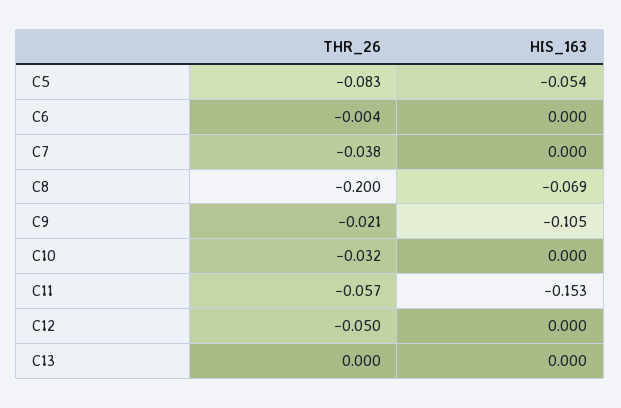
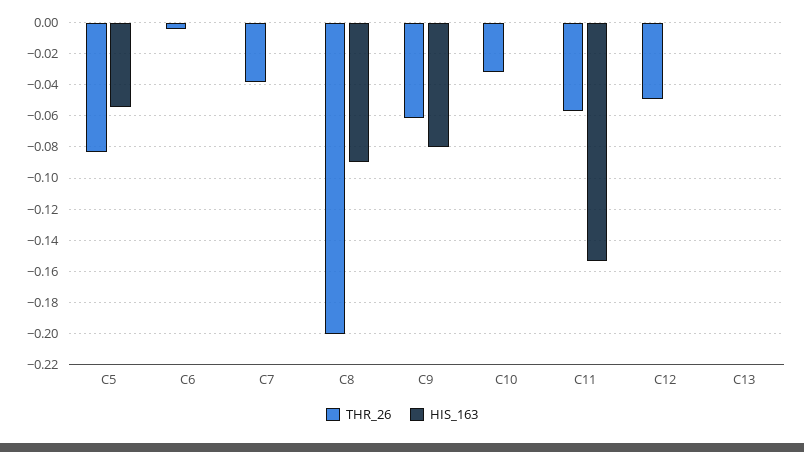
  {
    "THR_26": {
      "C5": -0.083,
      "C6": -0.004,
      "C7": -0.038,
      "C8": -0.2,
-     "C9": -0.021,
+     "C9": -0.06,
      "C10": -0.032,
      "C11": -0.057,
      "C12": -0.05,
      "C13": 0
    },
    "HIS_163": {
      "C5": -0.054,
      "C6": 0,
      "C7": 0,
-     "C8": -0.069,
+     "C8": -0.09,
-     "C9": -0.105,
+     "C9": -0.08,
      "C10": 0,
      "C11": -0.153,
      "C12": 0,
      "C13": 0
    }
  }

